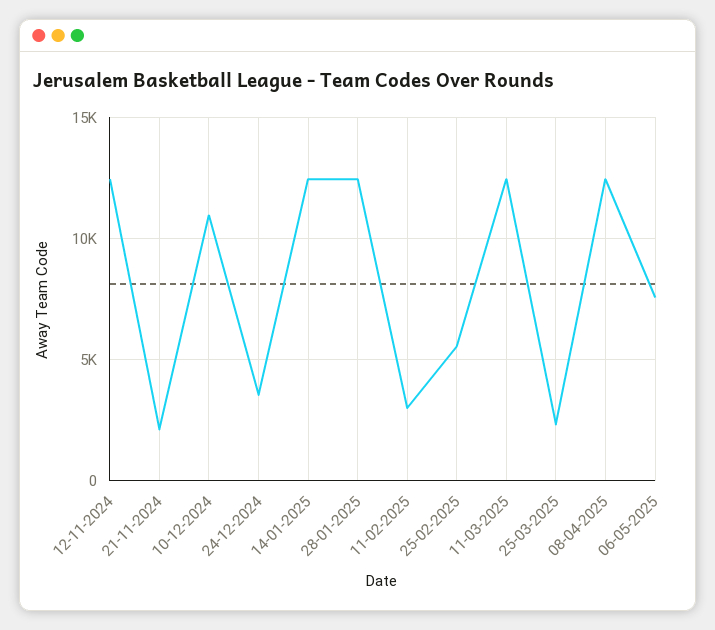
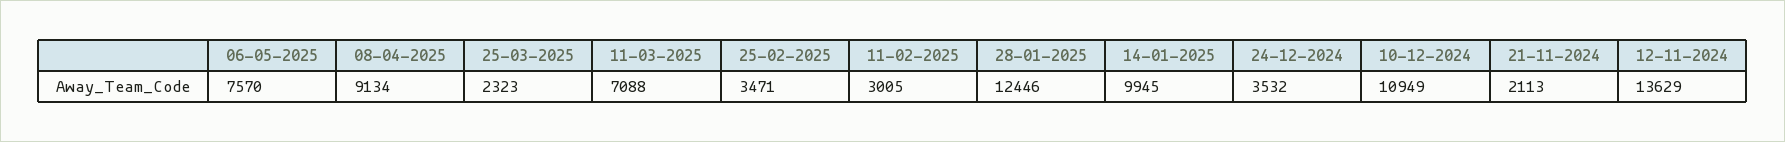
  {
-   "12-11-2024": 12500,
+   "12-11-2024": 13629,
    "21-11-2024": 2113,
    "10-12-2024": 10949,
    "24-12-2024": 3532,
-   "14-01-2025": 12500,
+   "14-01-2025": 9945,
    "28-01-2025": 12446,
    "11-02-2025": 3005,
-   "25-02-2025": 5500,
+   "25-02-2025": 3471,
-   "11-03-2025": 12500,
+   "11-03-2025": 7088,
    "25-03-2025": 2323,
-   "08-04-2025": 12500,
+   "08-04-2025": 9134,
    "06-05-2025": 7570
  }

